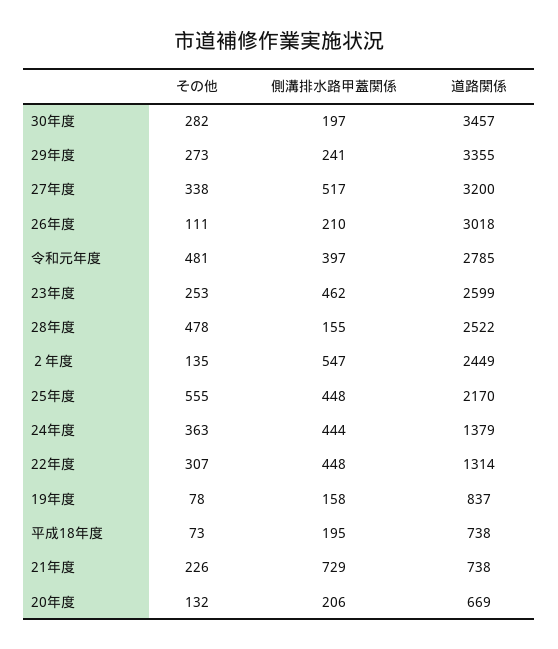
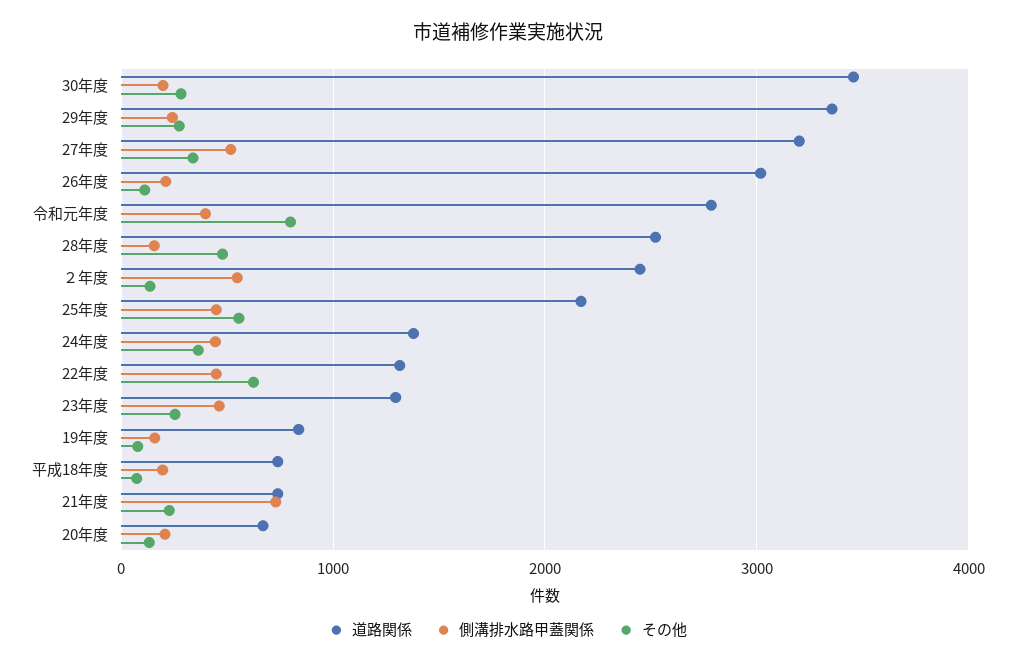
  {
    "その他": {
      "30年度": 282,
      "29年度": 273,
      "27年度": 338,
      "26年度": 111,
-     "令和元年度": 481,
+     "令和元年度": 800,
      "23年度": 253,
      "28年度": 478,
      "２年度": 135,
      "25年度": 555,
      "24年度": 363,
-     "22年度": 307,
+     "22年度": 600,
      "19年度": 78,
      "平成18年度": 73,
      "21年度": 226,
      "20年度": 132
    },
    "側溝排水路甲蓋関係": {
      "30年度": 197,
      "29年度": 241,
      "27年度": 517,
      "26年度": 210,
      "令和元年度": 397,
      "23年度": 462,
      "28年度": 155,
      "２年度": 547,
      "25年度": 448,
      "24年度": 444,
      "22年度": 448,
      "19年度": 158,
      "平成18年度": 195,
      "21年度": 729,
      "20年度": 206
    },
    "道路関係": {
      "30年度": 3457,
      "29年度": 3355,
      "27年度": 3200,
      "26年度": 3018,
      "令和元年度": 2785,
-     "23年度": 2599,
+     "23年度": 1300,
      "28年度": 2522,
      "２年度": 2449,
      "25年度": 2170,
      "24年度": 1379,
      "22年度": 1314,
      "19年度": 837,
      "平成18年度": 738,
      "21年度": 738,
      "20年度": 669
    }
  }

